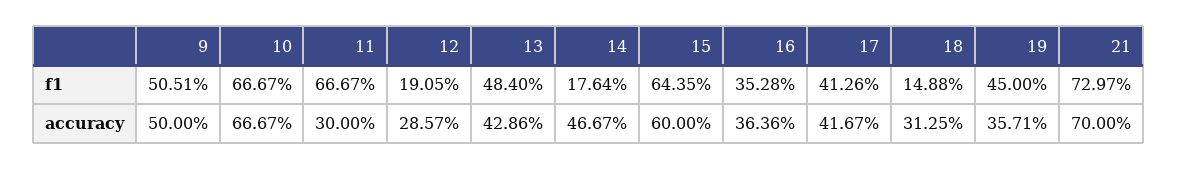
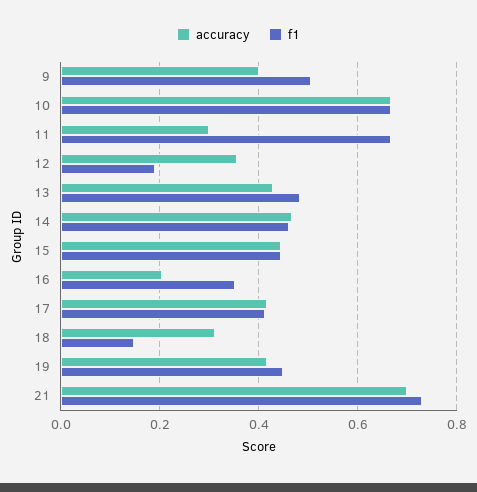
  {
    "f1": {
      "9": 0.5051,
      "10": 0.6667,
      "11": 0.6667,
      "12": 0.1905,
      "13": 0.484,
-     "14": 0.1764,
+     "14": 0.46,
-     "15": 0.6435,
+     "15": 0.44,
      "16": 0.3528,
      "17": 0.4126,
      "18": 0.1488,
      "19": 0.45,
      "21": 0.7297
    },
    "accuracy": {
-     "9": 0.5,
+     "9": 0.4,
      "10": 0.6667,
      "11": 0.3,
-     "12": 0.2857,
+     "12": 0.36,
      "13": 0.4286,
      "14": 0.4667,
-     "15": 0.6,
+     "15": 0.44,
-     "16": 0.3636,
+     "16": 0.2,
      "17": 0.4167,
      "18": 0.3125,
-     "19": 0.3571,
+     "19": 0.42,
      "21": 0.7
    }
  }

